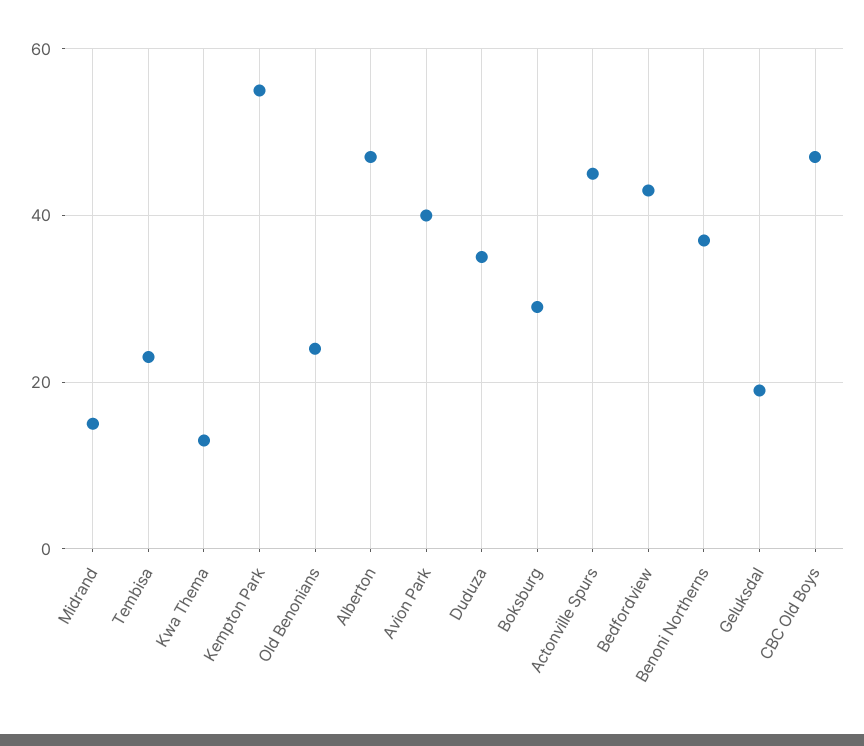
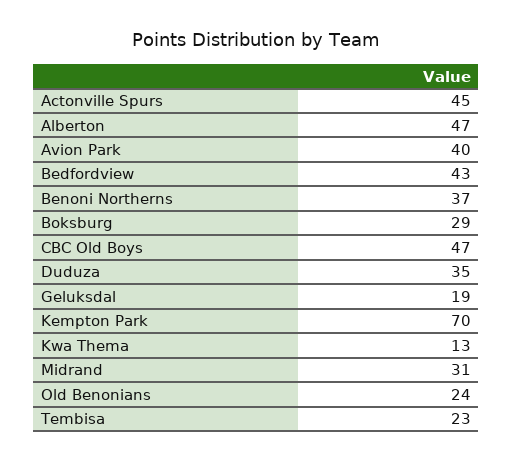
  {
-   "Midrand": 15,
+   "Midrand": 31,
    "Tembisa": 23,
    "Kwa Thema": 13,
-   "Kempton Park": 55,
+   "Kempton Park": 70,
    "Old Benonians": 24,
    "Alberton": 47,
    "Avion Park": 40,
    "Duduza": 35,
    "Boksburg": 29,
    "Actonville Spurs": 45,
    "Bedfordview": 43,
    "Benoni Northerns": 37,
    "Geluksdal": 19,
    "CBC Old Boys": 47
  }

